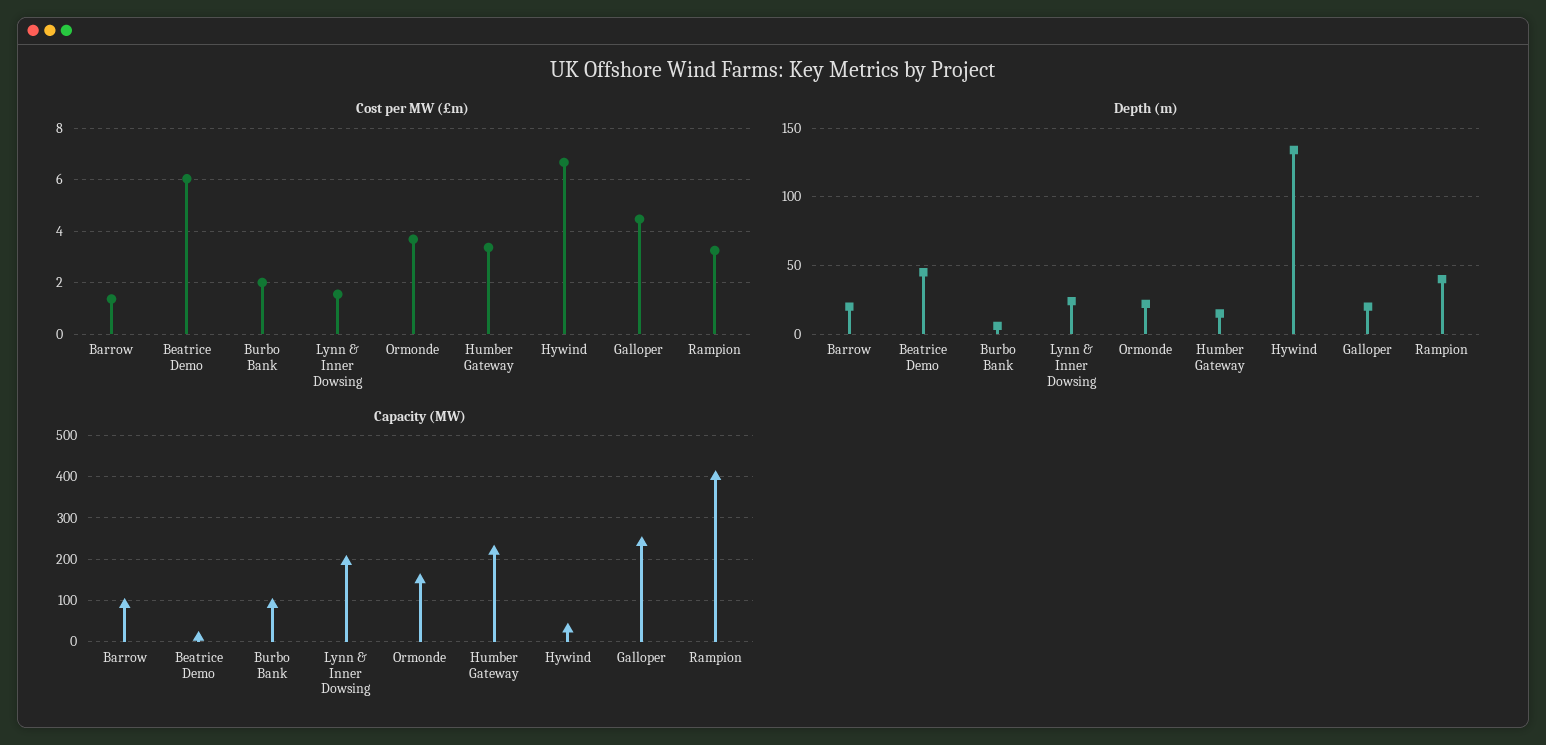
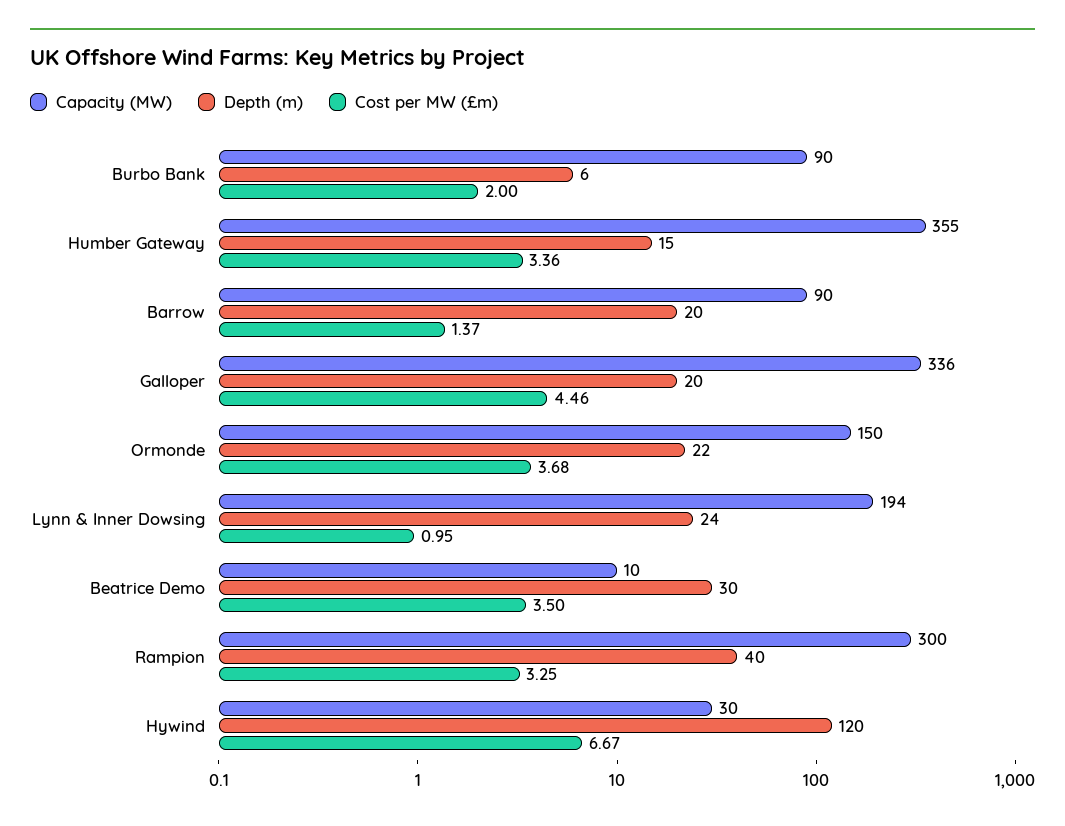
  {
    "Cost per MW (£m)": {
      "Barrow": 1.37,
-     "Beatrice Demo": 6,
+     "Beatrice Demo": 3.5,
      "Burbo Bank": 2,
-     "Lynn & Inner Dowsing": 1.5,
+     "Lynn & Inner Dowsing": 0.95,
      "Ormonde": 3.68,
      "Humber Gateway": 3.36,
      "Hywind": 6.67,
      "Galloper": 4.46,
      "Rampion": 3.25
    },
    "Depth (m)": {
      "Barrow": 20,
-     "Beatrice Demo": 45,
+     "Beatrice Demo": 30,
      "Burbo Bank": 6,
      "Lynn & Inner Dowsing": 24,
      "Ormonde": 22,
      "Humber Gateway": 15,
-     "Hywind": 135,
+     "Hywind": 120,
      "Galloper": 20,
      "Rampion": 40
    },
    "Capacity (MW)": {
      "Barrow": 90,
      "Beatrice Demo": 10,
      "Burbo Bank": 90,
      "Lynn & Inner Dowsing": 194,
      "Ormonde": 150,
-     "Humber Gateway": 220,
+     "Humber Gateway": 355,
      "Hywind": 30,
-     "Galloper": 240,
+     "Galloper": 336,
-     "Rampion": 400
+     "Rampion": 300
    }
  }

